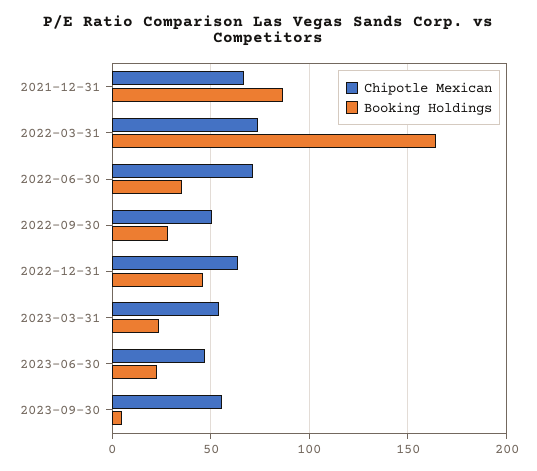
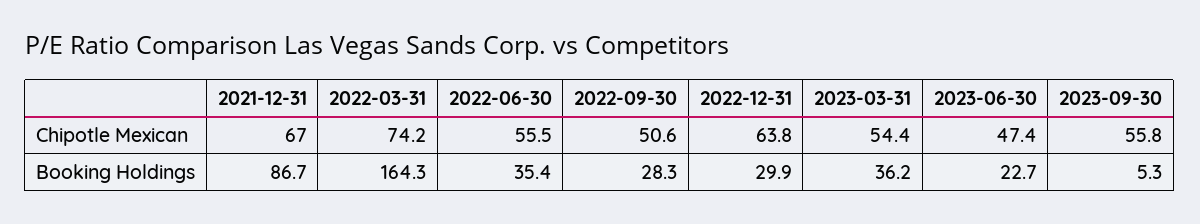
  {
    "Chipotle Mexican": {
      "2021-12-31": 67,
      "2022-03-31": 74.2,
-     "2022-06-30": 70,
+     "2022-06-30": 55.5,
      "2022-09-30": 50.6,
      "2022-12-31": 63.8,
      "2023-03-31": 54.4,
      "2023-06-30": 47.4,
      "2023-09-30": 55.8
    },
    "Booking Holdings": {
      "2021-12-31": 86.7,
      "2022-03-31": 164.3,
      "2022-06-30": 35.4,
      "2022-09-30": 28.3,
-     "2022-12-31": 45,
+     "2022-12-31": 29.9,
-     "2023-03-31": 25,
+     "2023-03-31": 36.2,
      "2023-06-30": 22.7,
      "2023-09-30": 5.3
    }
  }

